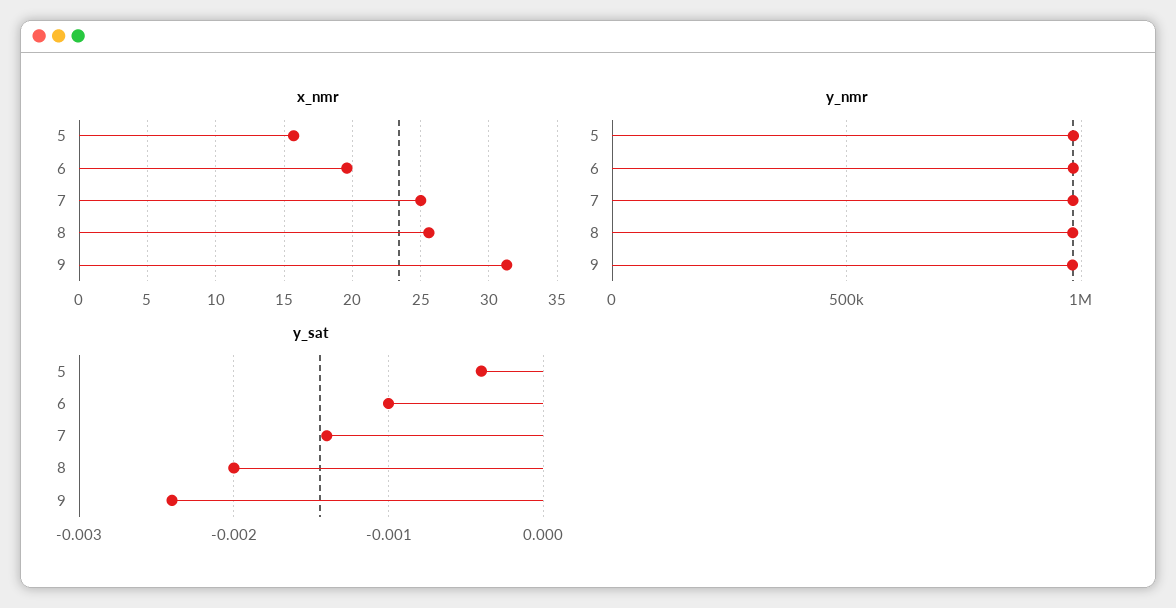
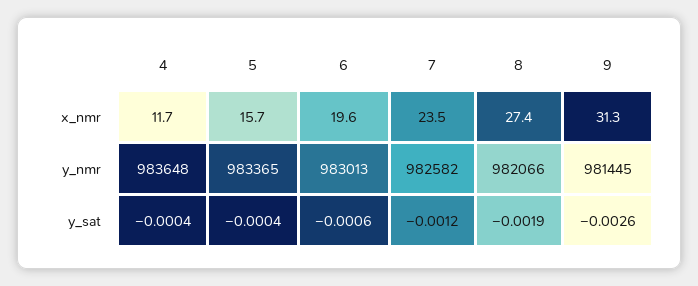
  {
    "x_nmr": {
      "5": 15.7,
      "6": 19.6,
-     "7": 25,
+     "7": 23.5,
-     "8": 25.5,
+     "8": 27.4,
-     "9": 31.3
+     "9": 31.3,
+     "4": 11.7
    },
    "y_nmr": {
      "5": 983365,
      "6": 983013,
      "7": 982582,
      "8": 982066,
-     "9": 981445
+     "9": 981445,
+     "4": 983648
    },
    "y_sat": {
      "5": -0.0004,
-     "6": -0.001,
+     "6": -0.0006,
-     "7": -0.0014,
+     "7": -0.0012,
-     "8": -0.002,
+     "8": -0.0019,
-     "9": -0.0024
+     "9": -0.0026,
+     "4": -0.0004
    }
  }

